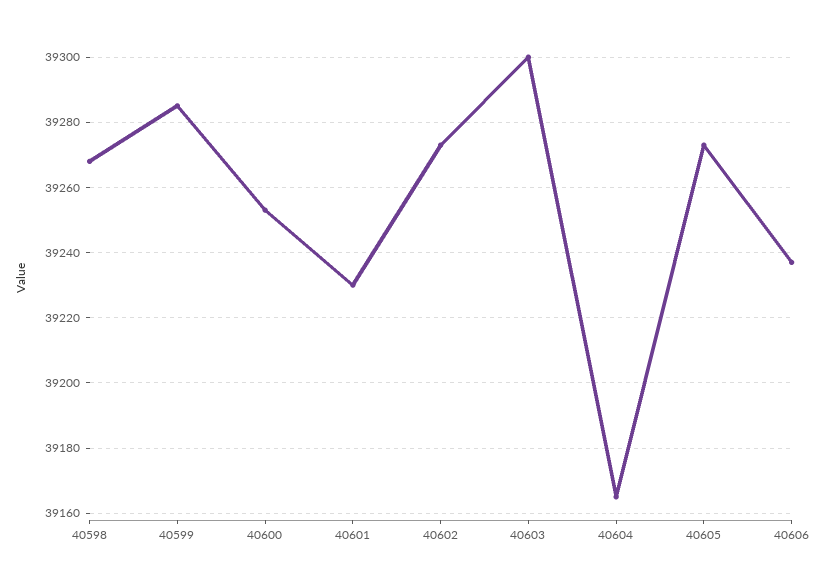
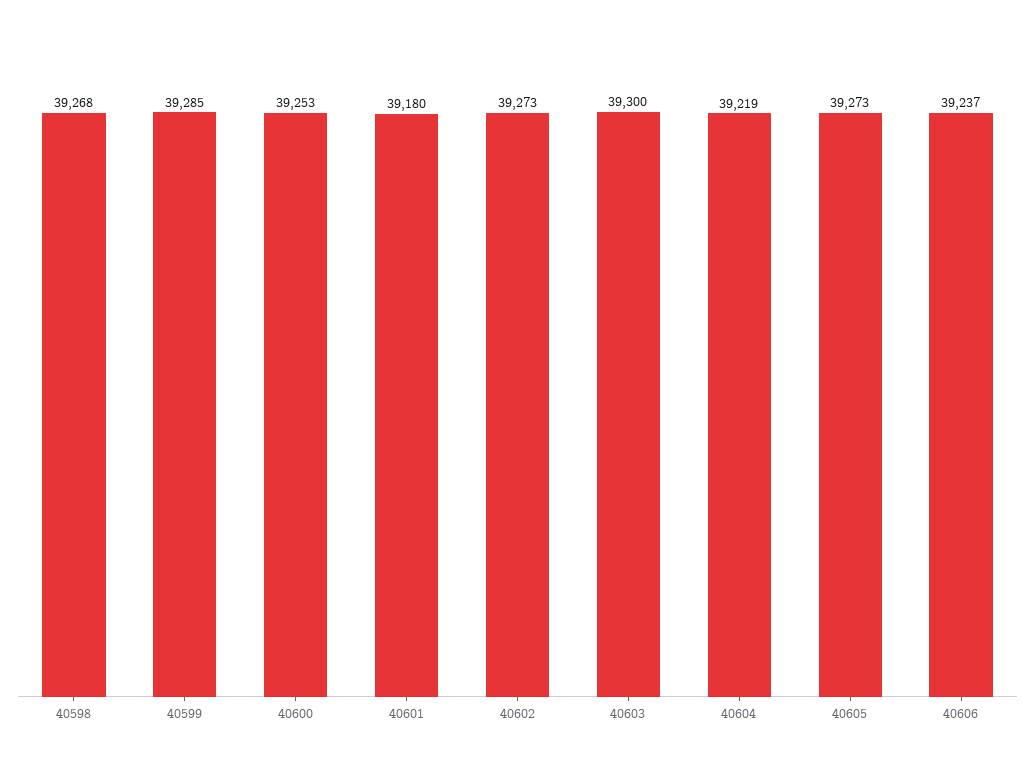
  {
    "40598": 39268,
    "40599": 39285,
    "40600": 39253,
-   "40601": 39230,
+   "40601": 39180,
    "40602": 39273,
    "40603": 39300,
-   "40604": 39165,
+   "40604": 39219,
    "40605": 39273,
    "40606": 39237
  }

